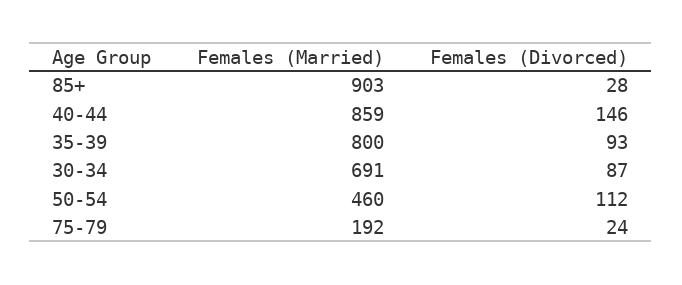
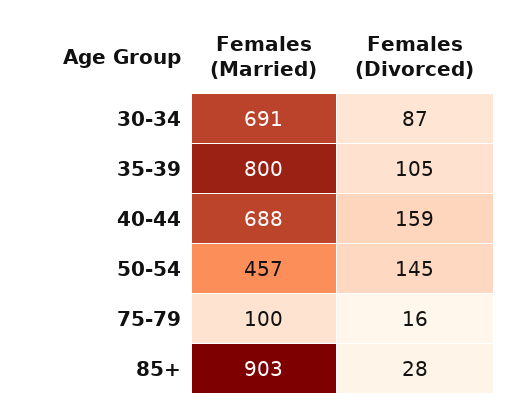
  {
    "Females (Married)": {
      "85+": 903,
-     "40-44": 859,
+     "40-44": 688,
      "35-39": 800,
      "30-34": 691,
-     "50-54": 460,
+     "50-54": 457,
-     "75-79": 192
+     "75-79": 100
    },
    "Females (Divorced)": {
      "85+": 28,
-     "40-44": 146,
+     "40-44": 159,
-     "35-39": 93,
+     "35-39": 105,
      "30-34": 87,
-     "50-54": 112,
+     "50-54": 145,
-     "75-79": 24
+     "75-79": 16
    }
  }

